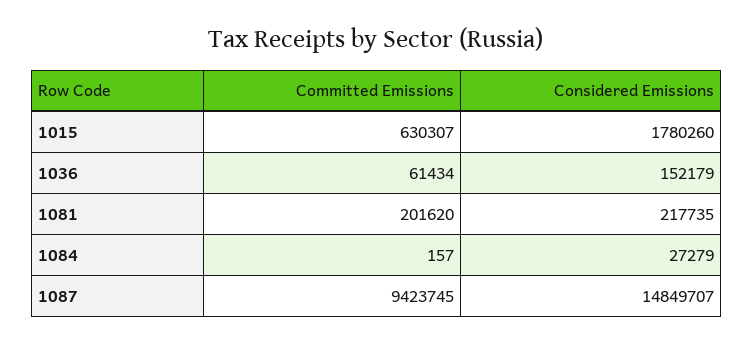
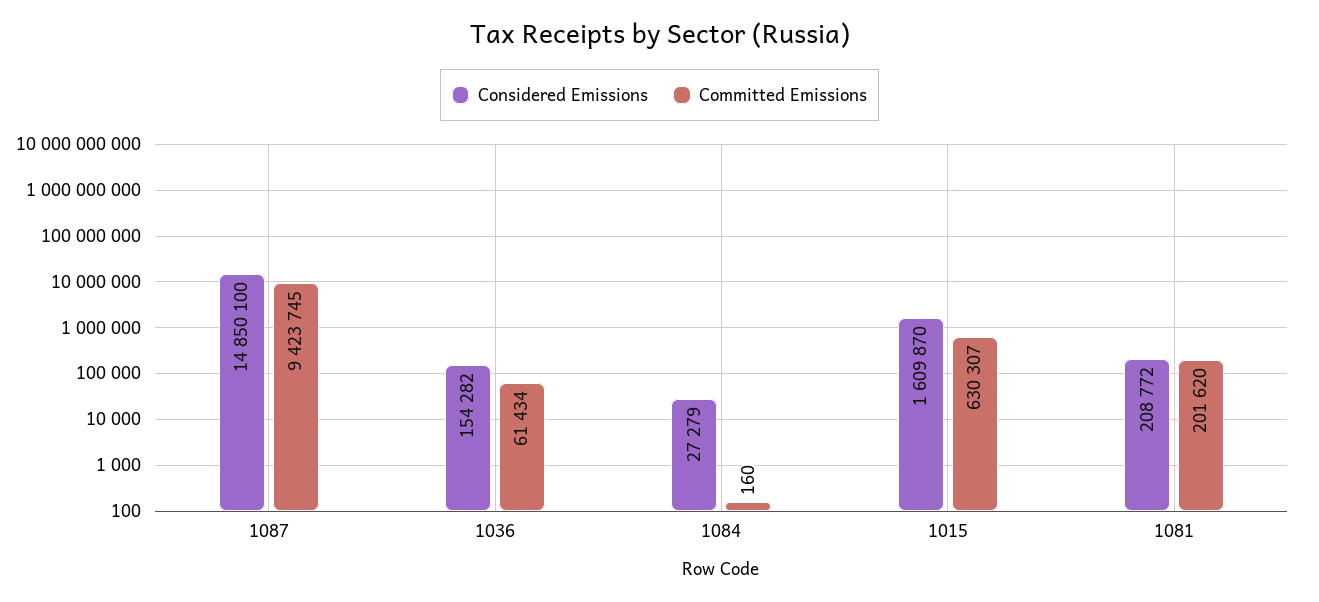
  {
    "Committed Emissions": {
      "1015": 630307,
      "1036": 61434,
      "1081": 201620,
-     "1084": 157,
+     "1084": 160,
      "1087": 9423745
    },
    "Considered Emissions": {
-     "1015": 1780260,
+     "1015": 1609870,
-     "1036": 152179,
+     "1036": 154282,
-     "1081": 217735,
+     "1081": 208772,
      "1084": 27279,
-     "1087": 14849707
+     "1087": 14850100
    }
  }

